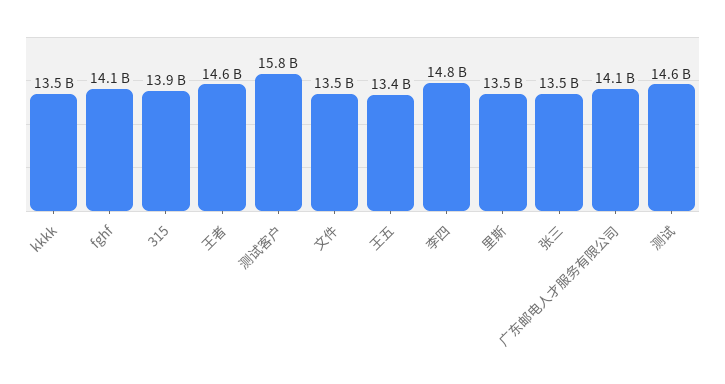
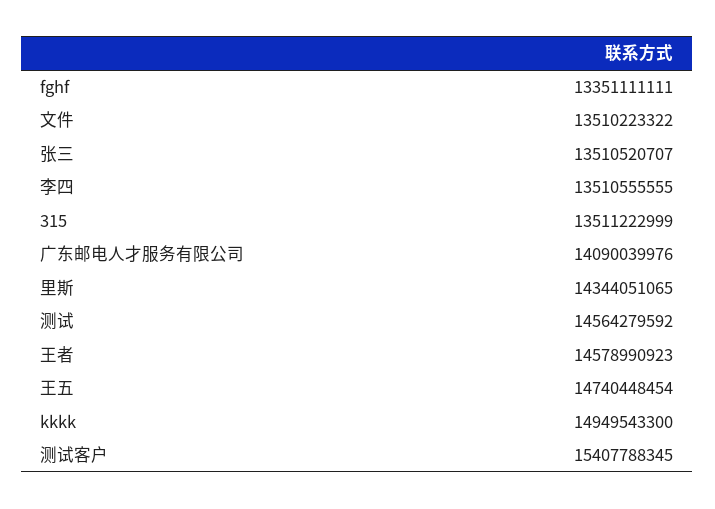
  {
-   "kkkk": 13500000000,
+   "kkkk": 14949543300,
-   "fghf": 14100000000,
+   "fghf": 13351111111,
-   "315": 13900000000,
+   "315": 13511222999,
    "王者": 14578990923,
-   "测试客户": 15800000000,
+   "测试客户": 15407788345,
    "文件": 13510223322,
-   "王五": 13400000000,
+   "王五": 14740448454,
-   "李四": 14800000000,
+   "李四": 13510555555,
-   "里斯": 13500000000,
+   "里斯": 14344051065,
    "张三": 13510520707,
    "广东邮电人才服务有限公司": 14090039976,
    "测试": 14564279592
  }

